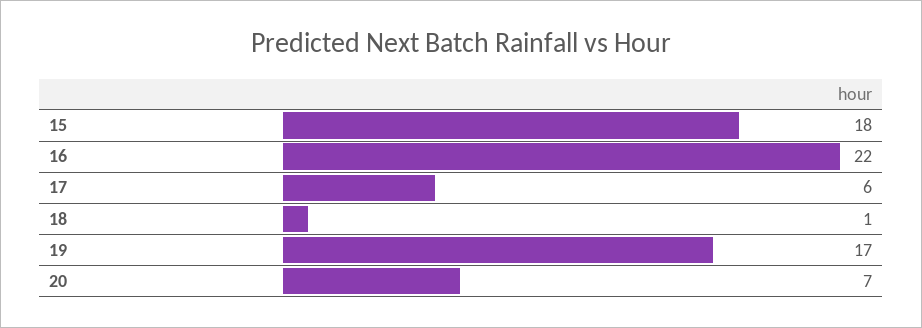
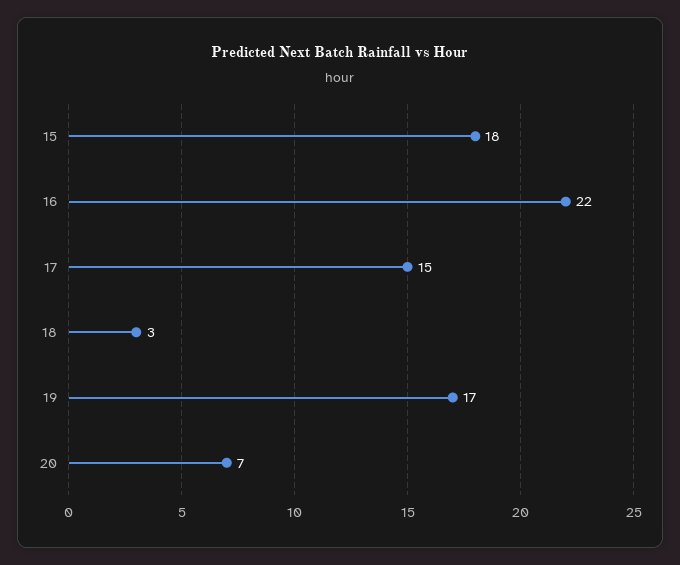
  {
    "15": 18,
    "16": 22,
-   "17": 6,
+   "17": 15,
-   "18": 1,
+   "18": 3,
    "19": 17,
    "20": 7
  }

